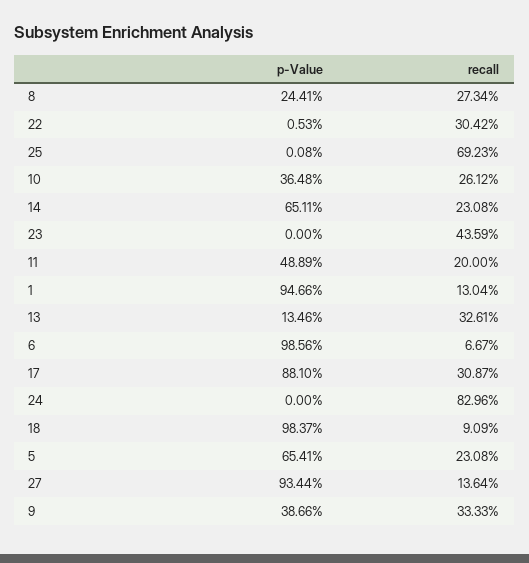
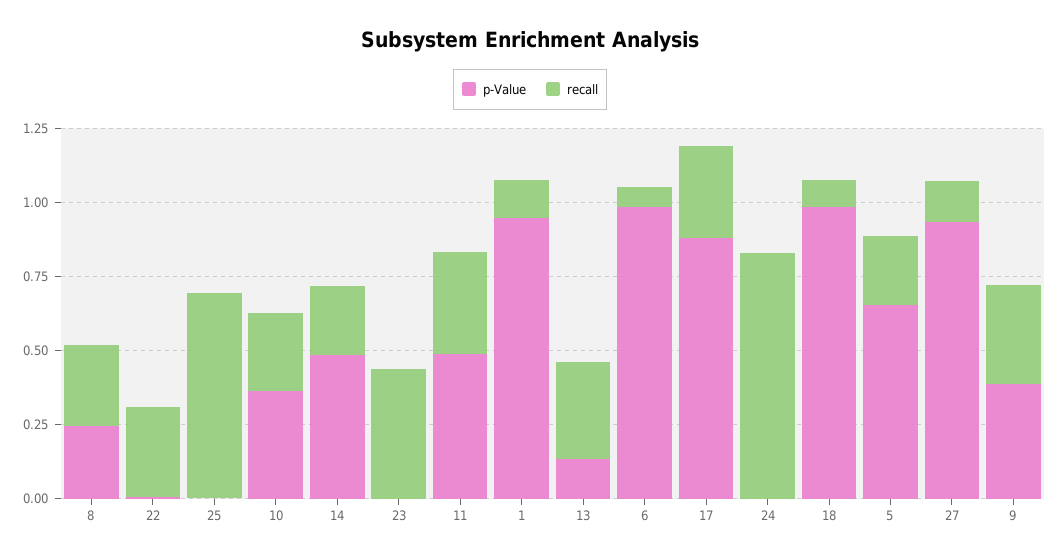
  {
    "p-Value": {
      "8": 0.2441,
      "22": 0.0053,
      "25": 0.0008,
      "10": 0.3648,
-     "14": 0.6511,
+     "14": 0.5,
      "23": 0,
      "11": 0.4889,
      "1": 0.9466,
      "13": 0.1346,
      "6": 0.9856,
      "17": 0.881,
      "24": 0,
      "18": 0.9837,
      "5": 0.6541,
      "27": 0.9344,
      "9": 0.3866
    },
    "recall": {
      "8": 0.2734,
      "22": 0.3042,
      "25": 0.6923,
      "10": 0.2612,
      "14": 0.2308,
      "23": 0.4359,
-     "11": 0.2,
+     "11": 0.35,
      "1": 0.1304,
      "13": 0.3261,
      "6": 0.0667,
      "17": 0.3087,
      "24": 0.8296,
      "18": 0.0909,
      "5": 0.2308,
      "27": 0.1364,
      "9": 0.3333
    }
  }

